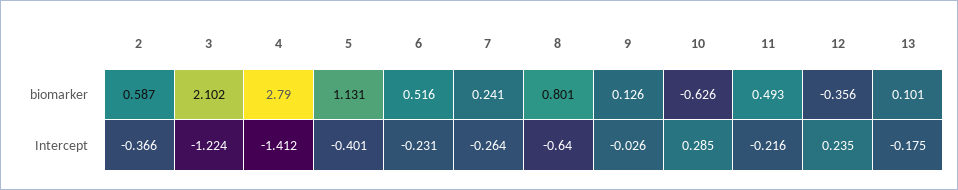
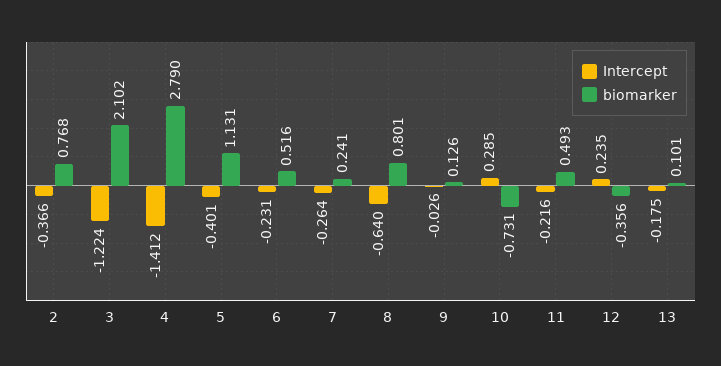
  {
    "biomarker": {
-     "2": 0.587,
+     "2": 0.768,
      "3": 2.102,
      "4": 2.79,
      "5": 1.131,
      "6": 0.516,
      "7": 0.241,
      "8": 0.801,
      "9": 0.126,
-     "10": -0.626,
+     "10": -0.731,
      "11": 0.493,
      "12": -0.356,
      "13": 0.101
    },
    "Intercept": {
      "2": -0.366,
      "3": -1.224,
      "4": -1.412,
      "5": -0.401,
      "6": -0.231,
      "7": -0.264,
      "8": -0.64,
      "9": -0.026,
      "10": 0.285,
      "11": -0.216,
      "12": 0.235,
      "13": -0.175
    }
  }

